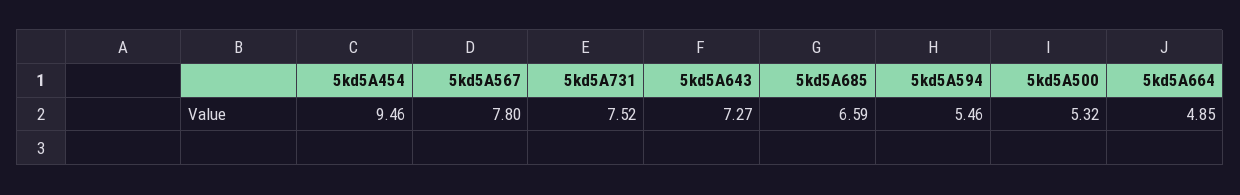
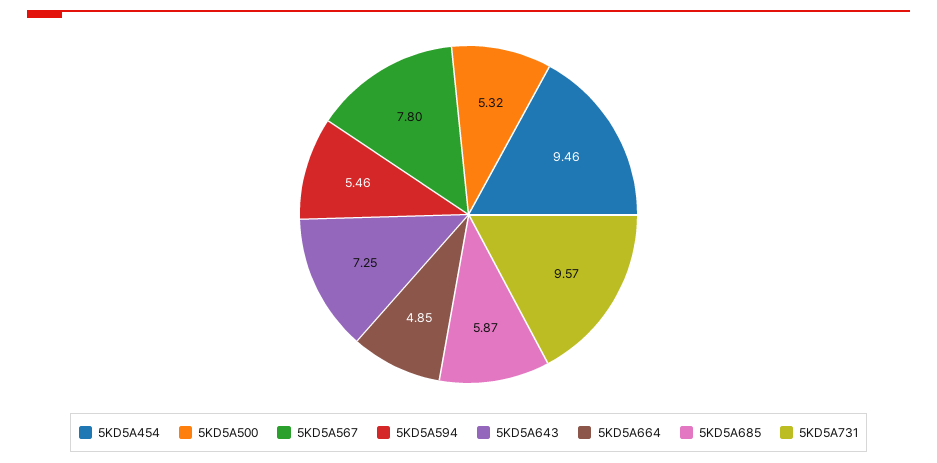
  {
    "5kd5A454": 9.46,
    "5kd5A567": 7.8,
-   "5kd5A731": 7.52,
+   "5kd5A731": 9.57,
-   "5kd5A643": 7.27,
+   "5kd5A643": 7.25,
-   "5kd5A685": 6.59,
+   "5kd5A685": 5.87,
    "5kd5A594": 5.46,
    "5kd5A500": 5.32,
    "5kd5A664": 4.85
  }

